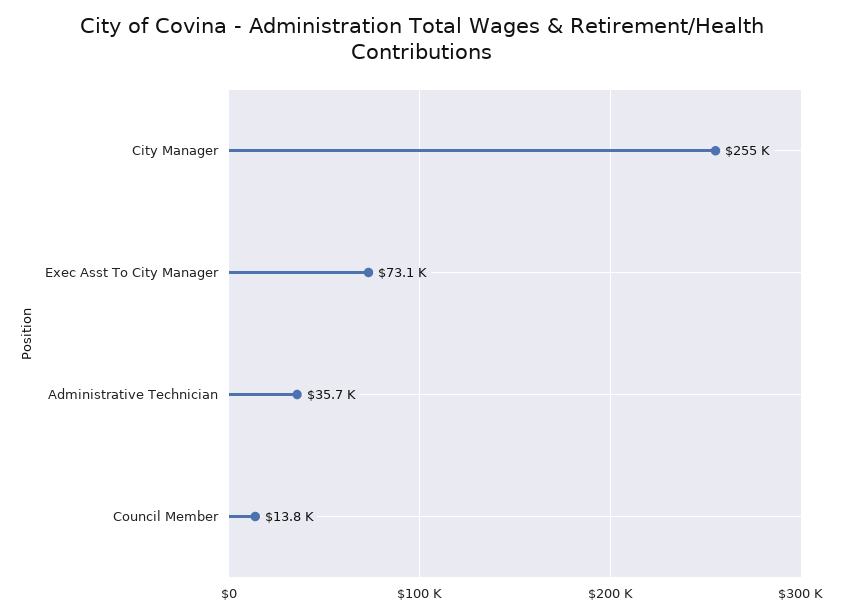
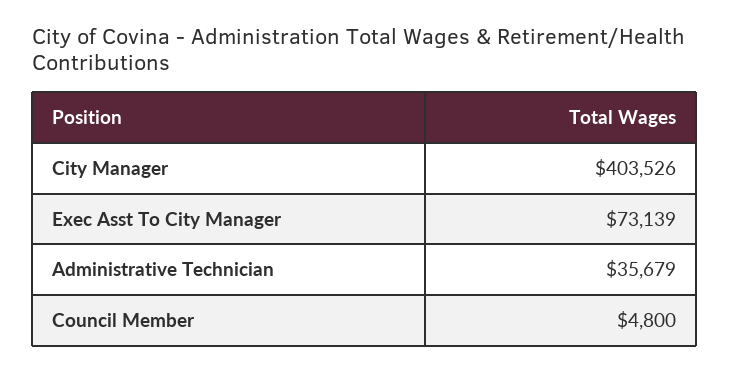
  {
-   "City Manager": 255000,
+   "City Manager": 403526,
    "Exec Asst To City Manager": 73139,
    "Administrative Technician": 35679,
-   "Council Member": 13800
+   "Council Member": 4800
  }

